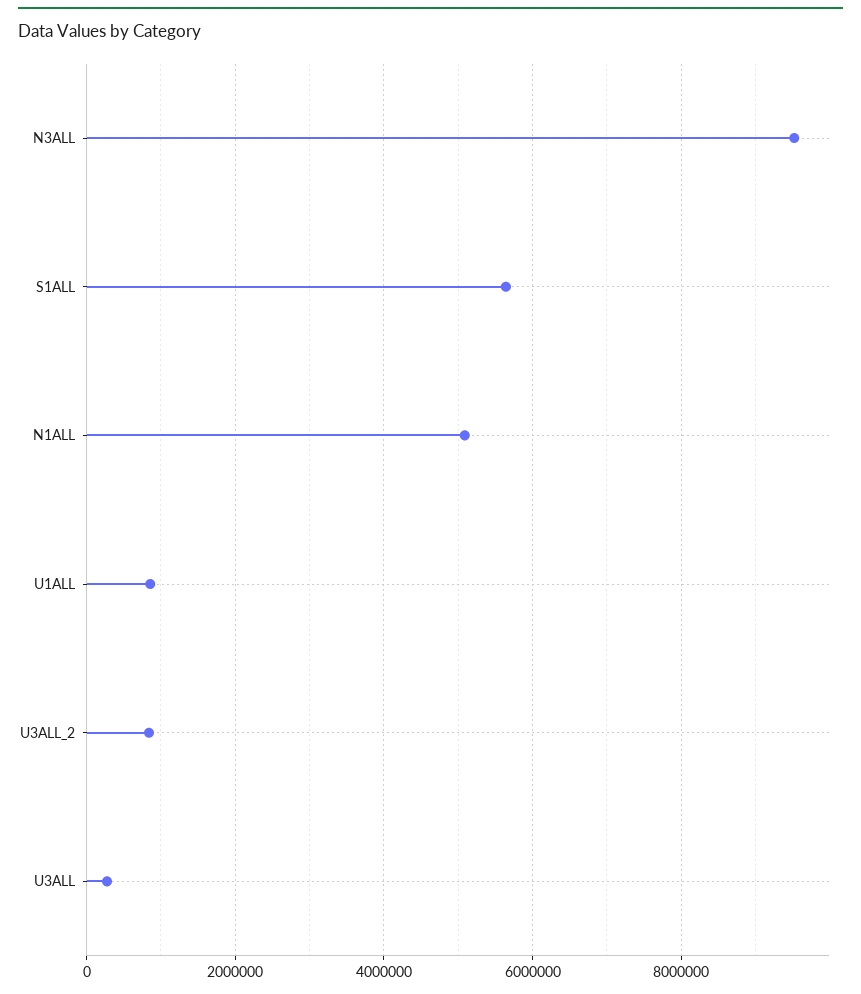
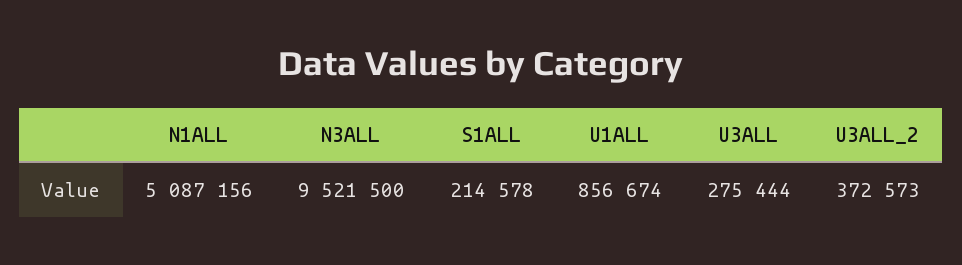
  {
    "N3ALL": 9521500,
-   "S1ALL": 5600000,
+   "S1ALL": 214578,
    "N1ALL": 5087156,
    "U1ALL": 856674,
-   "U3ALL_2": 800000,
+   "U3ALL_2": 372573,
    "U3ALL": 275444
  }

